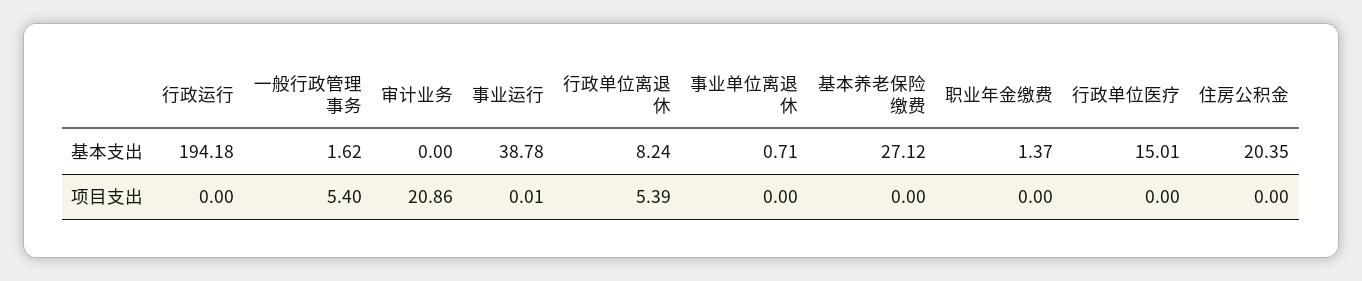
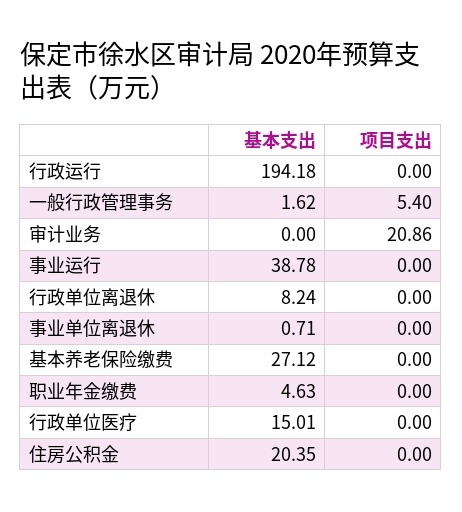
  {
    "行政运行": {
      "基本支出": 194.18,
      "项目支出": 0
    },
    "一般行政管理事务": {
      "基本支出": 1.62,
      "项目支出": 5.4
    },
    "审计业务": {
      "基本支出": 0,
      "项目支出": 20.86
    },
    "事业运行": {
      "基本支出": 38.78,
-     "项目支出": 0.01
+     "项目支出": 0
    },
    "行政单位离退休": {
      "基本支出": 8.24,
-     "项目支出": 5.39
+     "项目支出": 0
    },
    "事业单位离退休": {
      "基本支出": 0.71,
      "项目支出": 0
    },
    "基本养老保险缴费": {
      "基本支出": 27.12,
      "项目支出": 0
    },
    "职业年金缴费": {
-     "基本支出": 1.37,
+     "基本支出": 4.63,
      "项目支出": 0
    },
    "行政单位医疗": {
      "基本支出": 15.01,
      "项目支出": 0
    },
    "住房公积金": {
      "基本支出": 20.35,
      "项目支出": 0
    }
  }

